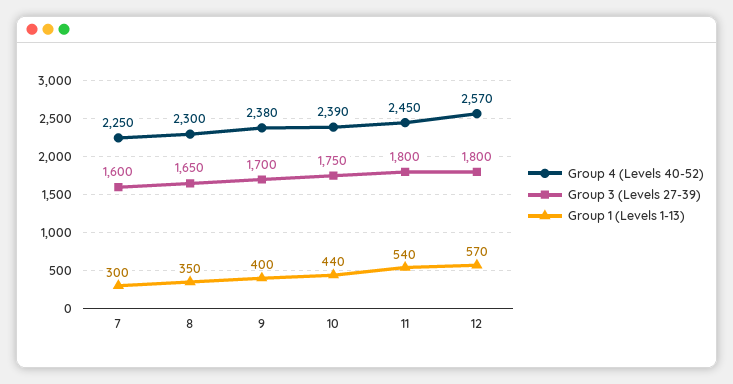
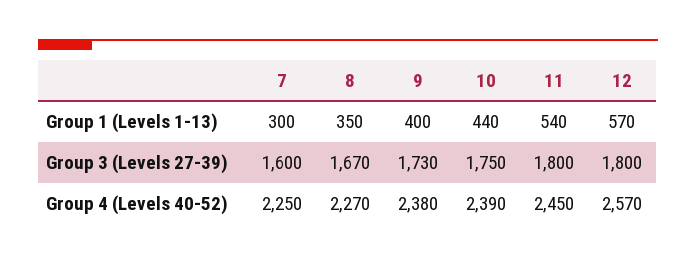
  {
    "Group 4 (Levels 40-52)": {
      "7": 2250,
-     "8": 2300,
+     "8": 2270,
      "9": 2380,
      "10": 2390,
      "11": 2450,
      "12": 2570
    },
    "Group 3 (Levels 27-39)": {
      "7": 1600,
-     "8": 1650,
+     "8": 1670,
-     "9": 1700,
+     "9": 1730,
      "10": 1750,
      "11": 1800,
      "12": 1800
    },
    "Group 1 (Levels 1-13)": {
      "7": 300,
      "8": 350,
      "9": 400,
      "10": 440,
      "11": 540,
      "12": 570
    }
  }

